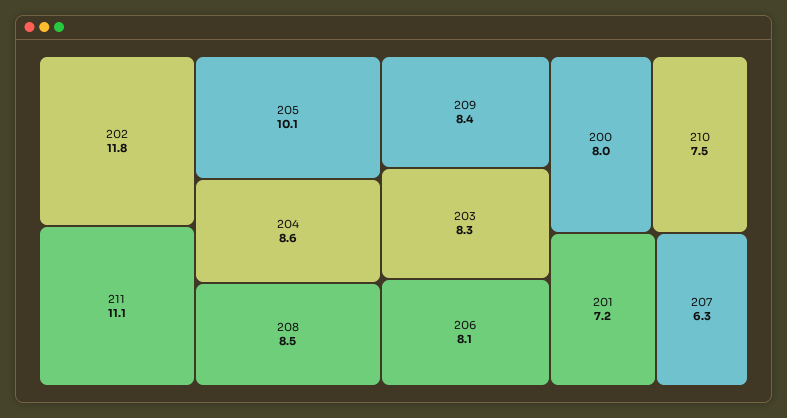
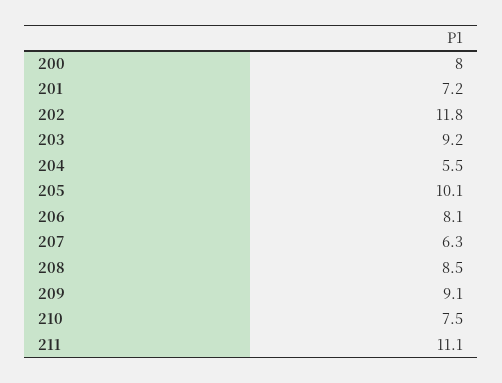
  {
    "202": 11.8,
    "211": 11.1,
    "205": 10.1,
-   "204": 8.6,
+   "204": 5.5,
    "208": 8.5,
-   "209": 8.4,
+   "209": 9.1,
-   "203": 8.3,
+   "203": 9.2,
    "206": 8.1,
    "200": 8,
    "210": 7.5,
    "201": 7.2,
    "207": 6.3
  }

